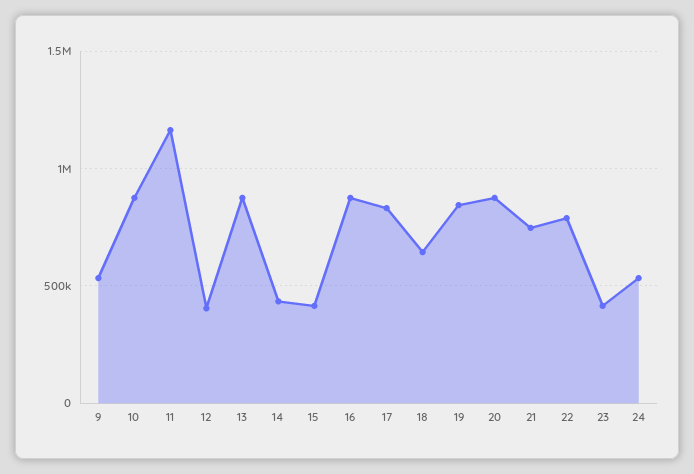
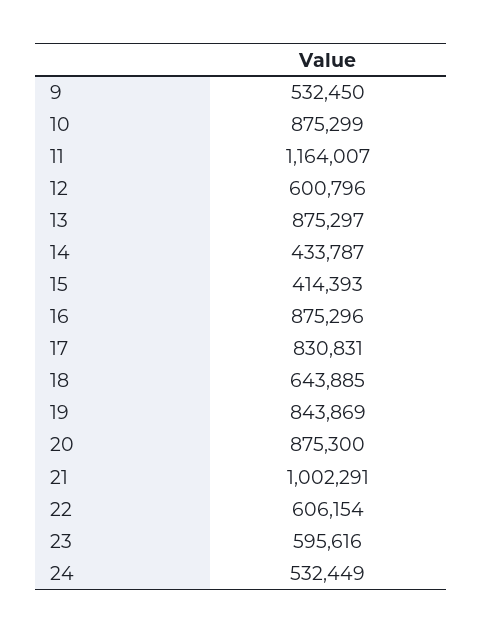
  {
    "9": 532450,
    "10": 875299,
    "11": 1164007,
-   "12": 400000,
+   "12": 600796,
    "13": 875297,
    "14": 433787,
    "15": 414393,
    "16": 875296,
    "17": 830831,
    "18": 643885,
    "19": 843869,
    "20": 875300,
-   "21": 750000,
+   "21": 1002291,
-   "22": 800000,
+   "22": 606154,
-   "23": 400000,
+   "23": 595616,
    "24": 532449
  }

